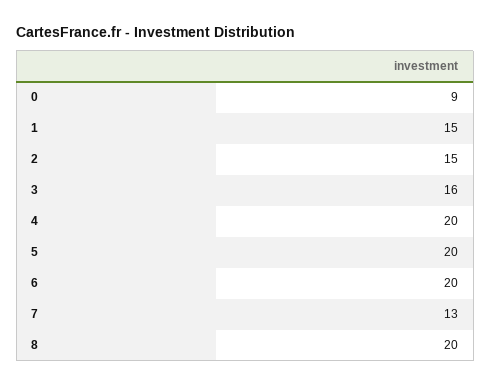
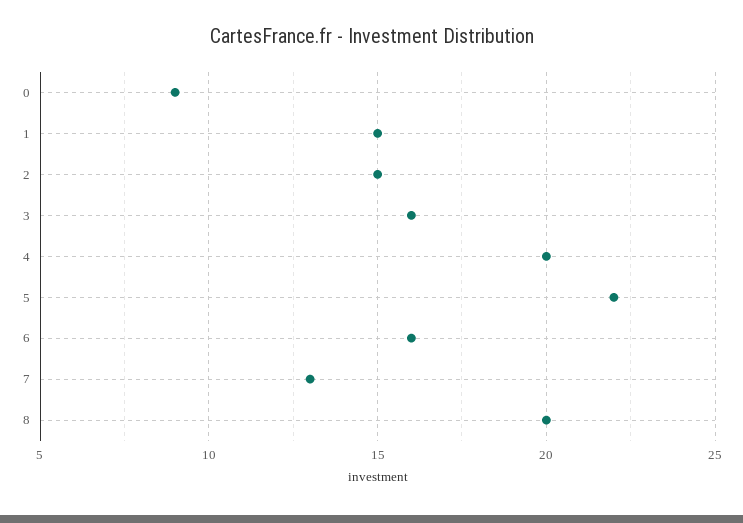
  {
    "0": 9,
    "1": 15,
    "2": 15,
    "3": 16,
    "4": 20,
-   "5": 20,
+   "5": 22,
-   "6": 20,
+   "6": 16,
    "7": 13,
    "8": 20
  }

